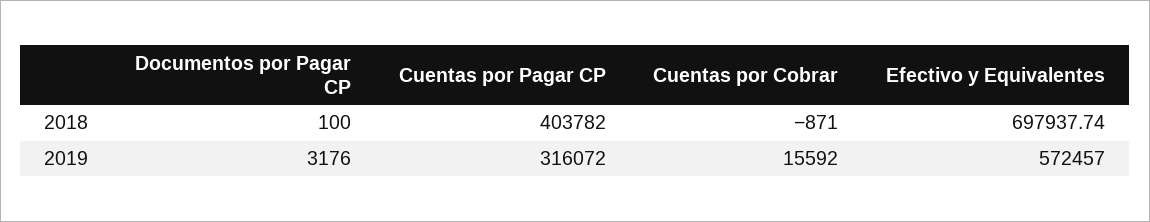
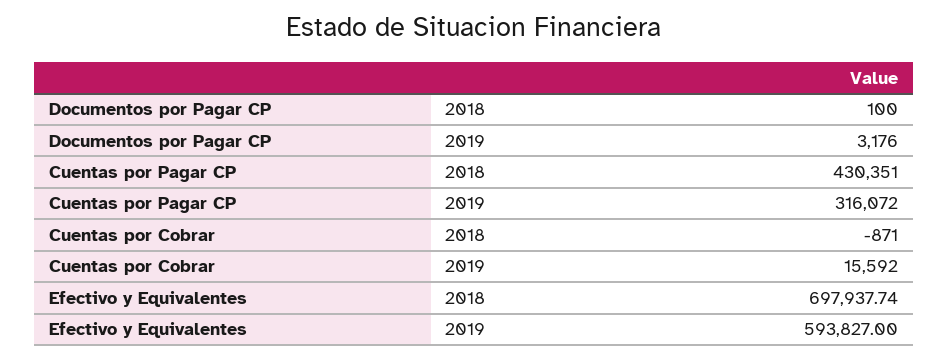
  {
    "Documentos por Pagar CP": {
      "2018": 100,
      "2019": 3176
    },
    "Cuentas por Pagar CP": {
-     "2018": 403782,
+     "2018": 430351,
      "2019": 316072
    },
    "Cuentas por Cobrar": {
      "2018": -871,
      "2019": 15592
    },
    "Efectivo y Equivalentes": {
      "2018": 697937.74,
-     "2019": 572457
+     "2019": 593827
    }
  }

